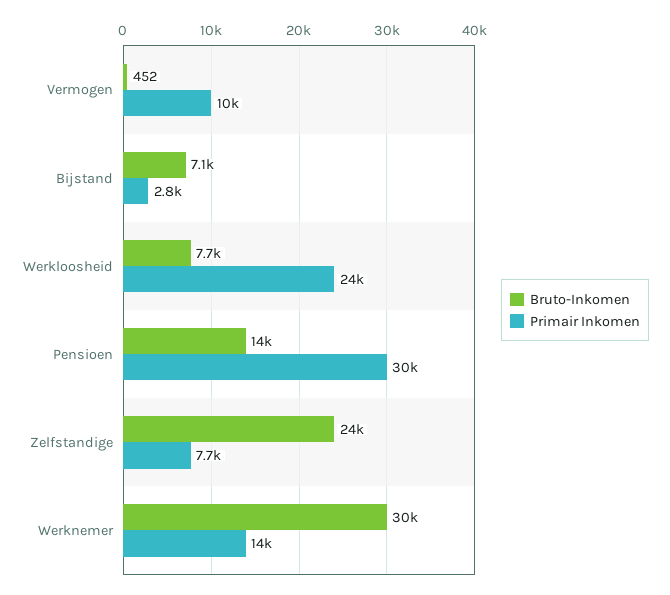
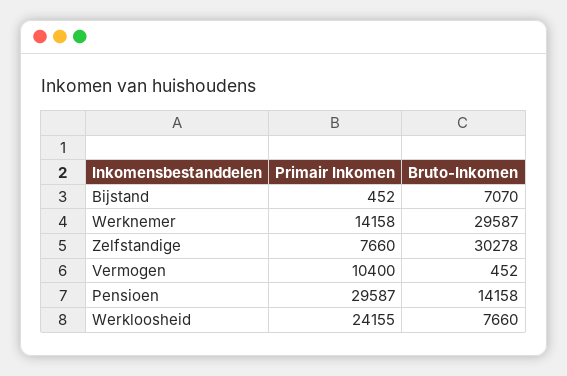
  {
    "Bruto-Inkomen": {
      "Vermogen": 452,
      "Bijstand": 7070,
      "Werkloosheid": 7660,
      "Pensioen": 14158,
-     "Zelfstandige": 24000,
+     "Zelfstandige": 30278,
      "Werknemer": 29587
    },
    "Primair Inkomen": {
      "Vermogen": 10400,
-     "Bijstand": 2800,
+     "Bijstand": 452,
      "Werkloosheid": 24155,
      "Pensioen": 29587,
      "Zelfstandige": 7660,
      "Werknemer": 14158
    }
  }

